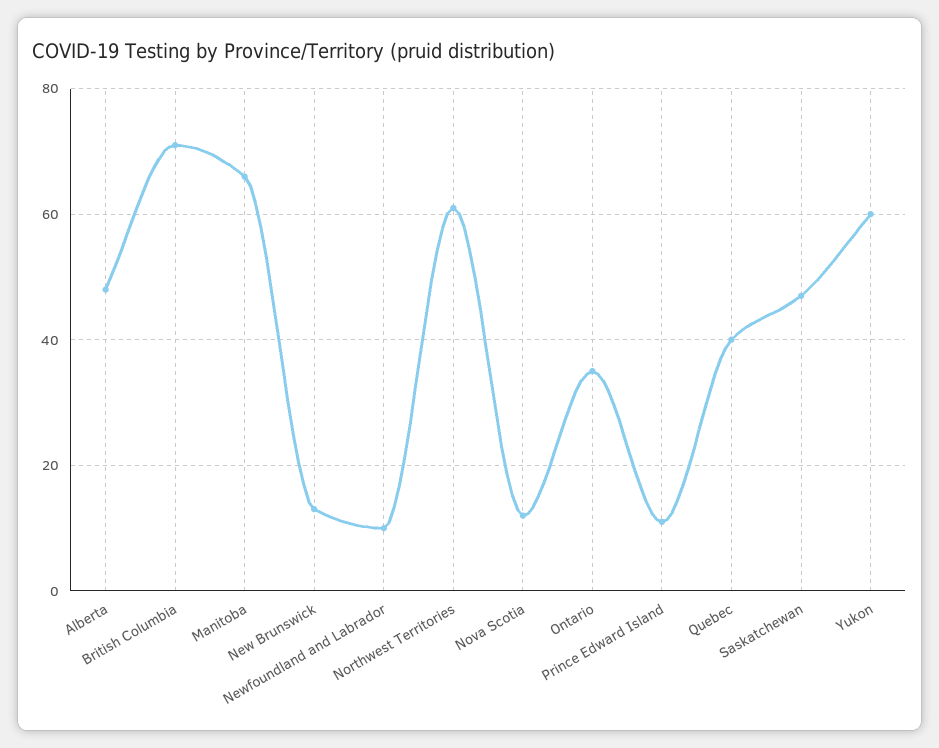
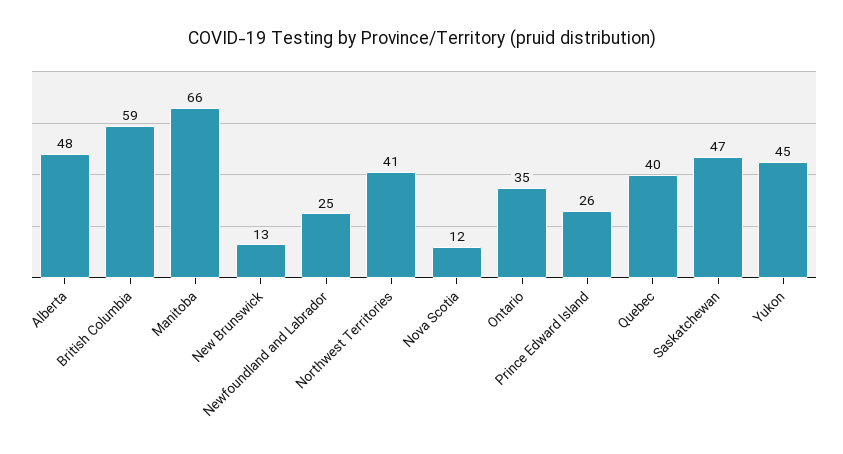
  {
    "Alberta": 48,
-   "British Columbia": 70,
+   "British Columbia": 59,
    "Manitoba": 66,
    "New Brunswick": 13,
-   "Newfoundland and Labrador": 10,
+   "Newfoundland and Labrador": 25,
-   "Northwest Territories": 60,
+   "Northwest Territories": 41,
    "Nova Scotia": 12,
    "Ontario": 35,
-   "Prince Edward Island": 10,
+   "Prince Edward Island": 26,
    "Quebec": 40,
    "Saskatchewan": 47,
-   "Yukon": 60
+   "Yukon": 45
  }

